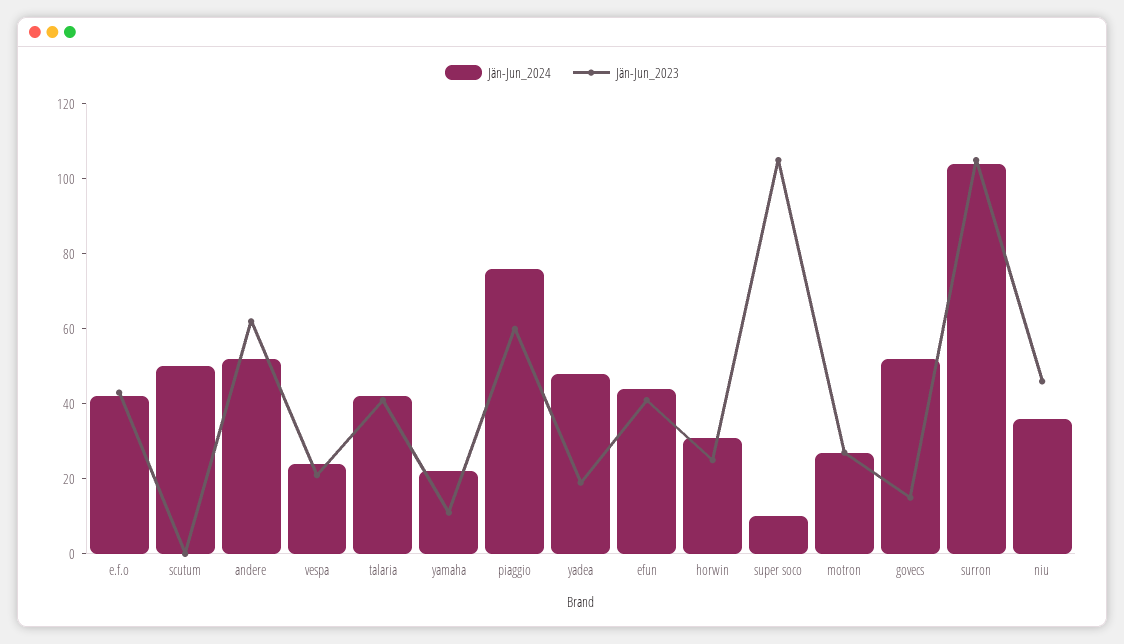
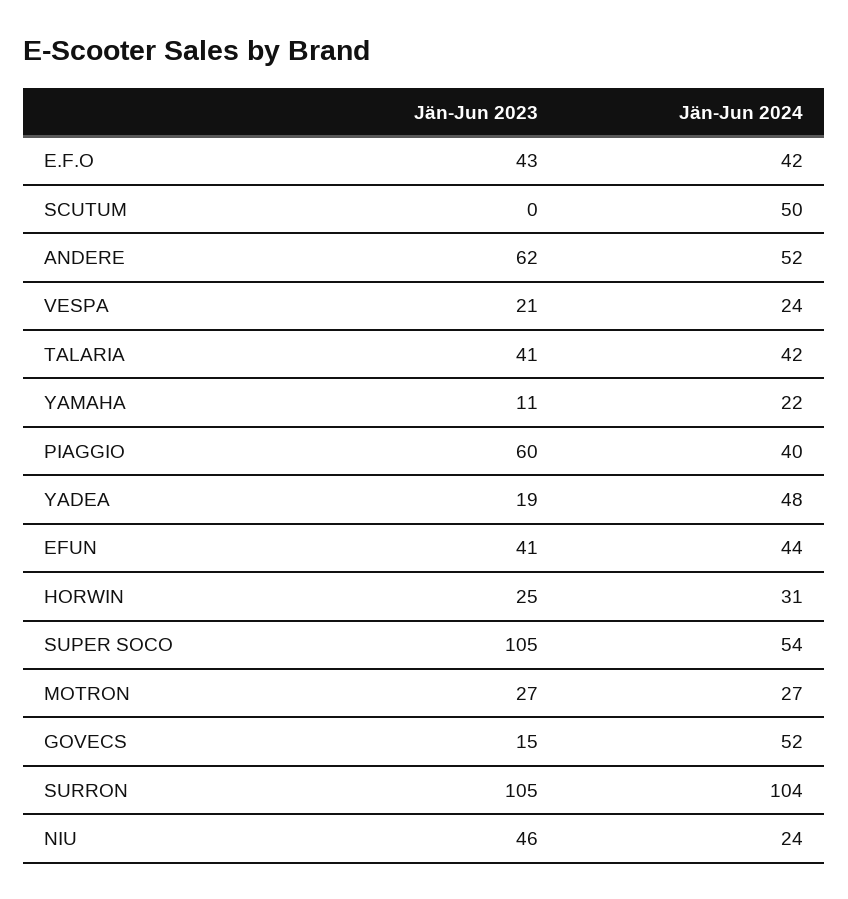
  {
    "Jän-Jun_2024": {
      "e.f.o": 42,
      "scutum": 50,
      "andere": 52,
      "vespa": 24,
      "talaria": 42,
      "yamaha": 22,
-     "piaggio": 75,
+     "piaggio": 40,
      "yadea": 48,
      "efun": 44,
      "horwin": 31,
-     "super soco": 10,
+     "super soco": 54,
      "motron": 27,
      "govecs": 52,
      "surron": 104,
-     "niu": 35
+     "niu": 24
    },
    "Jän-Jun_2023": {
      "e.f.o": 43,
      "scutum": 0,
      "andere": 62,
      "vespa": 21,
      "talaria": 41,
      "yamaha": 11,
      "piaggio": 60,
      "yadea": 19,
      "efun": 41,
      "horwin": 25,
      "super soco": 105,
      "motron": 27,
      "govecs": 15,
      "surron": 105,
      "niu": 46
    }
  }

